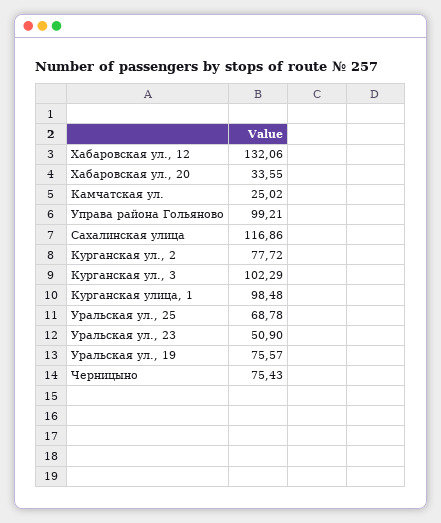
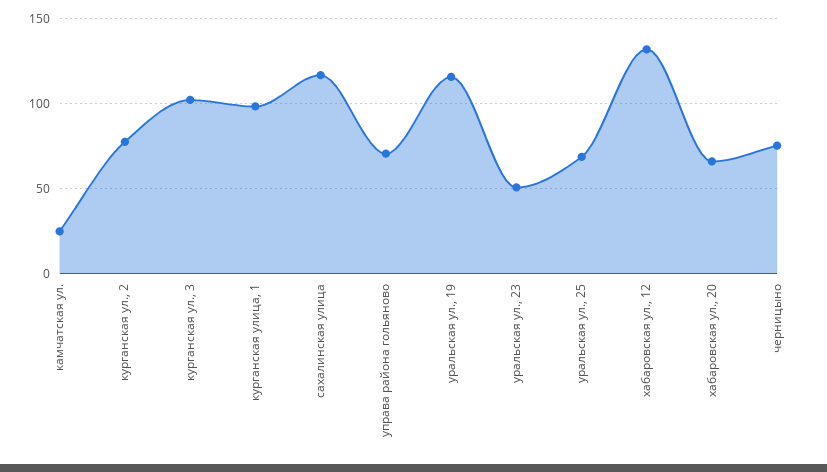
  {
    "Хабаровская ул., 12": 132.06,
-   "Хабаровская ул., 20": 33.55,
+   "Хабаровская ул., 20": 65,
    "Камчатская ул.": 25.02,
-   "Управа района Гольяново": 99.21,
+   "Управа района Гольяново": 70,
    "Сахалинская улица": 116.86,
    "Курганская ул., 2": 77.72,
    "Курганская ул., 3": 102.29,
    "Курганская улица, 1": 98.48,
    "Уральская ул., 25": 68.78,
    "Уральская ул., 23": 50.9,
-   "Уральская ул., 19": 75.57,
+   "Уральская ул., 19": 115,
    "Черницыно": 75.43
  }

